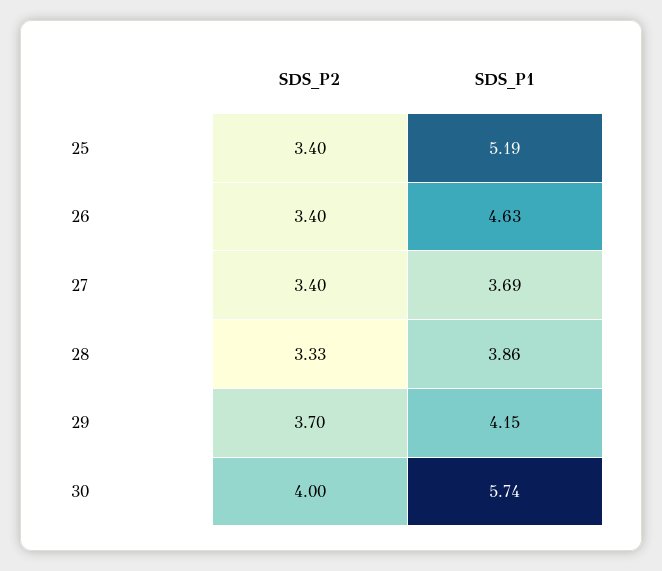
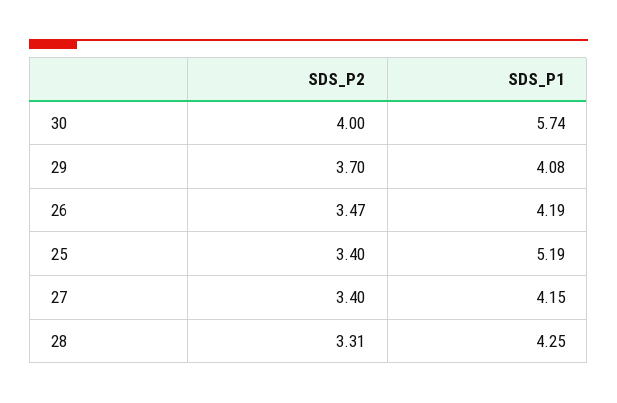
  {
    "SDS_P2": {
      "25": 3.4,
-     "26": 3.4,
+     "26": 3.47,
      "27": 3.4,
-     "28": 3.33,
+     "28": 3.31,
      "29": 3.7,
      "30": 4
    },
    "SDS_P1": {
      "25": 5.19,
-     "26": 4.63,
+     "26": 4.19,
-     "27": 3.69,
+     "27": 4.15,
-     "28": 3.86,
+     "28": 4.25,
-     "29": 4.15,
+     "29": 4.08,
      "30": 5.74
    }
  }

